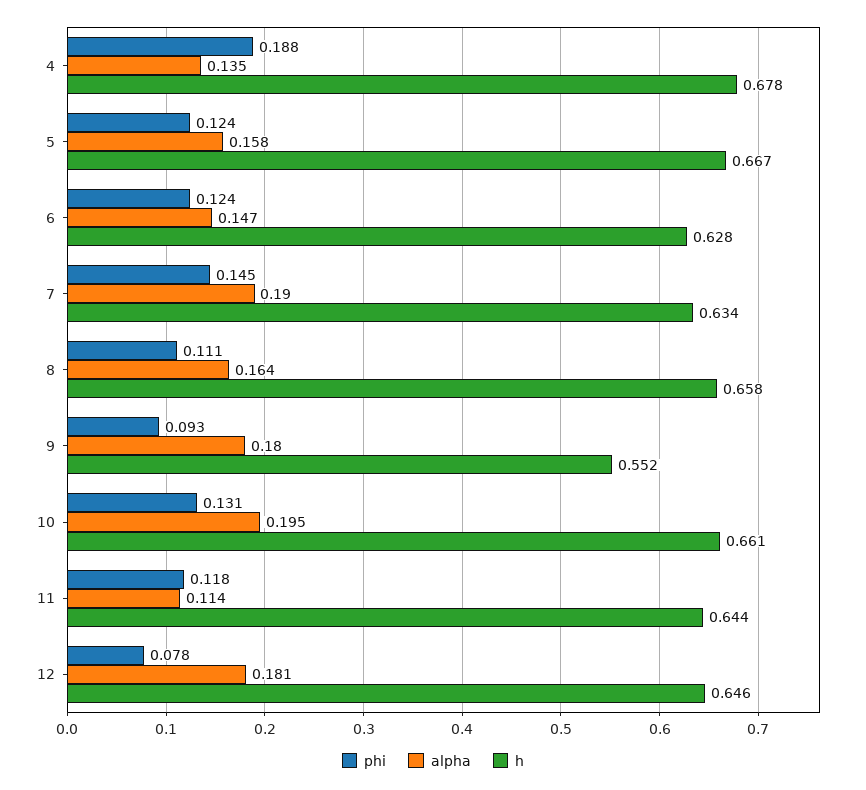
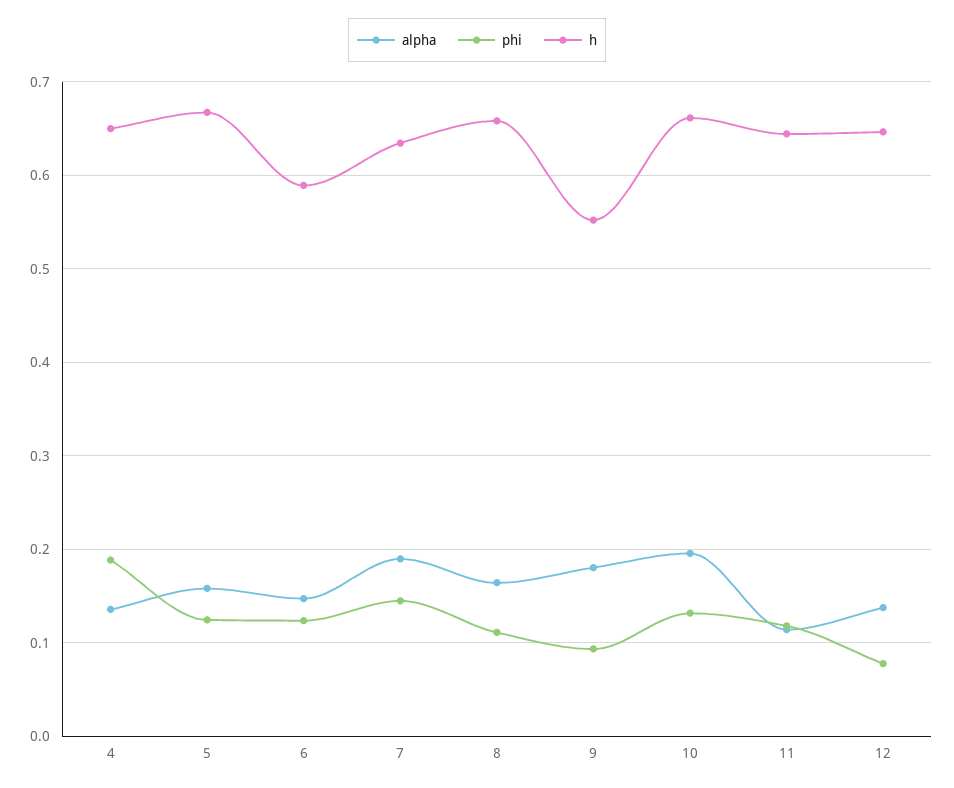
  {
    "phi": {
      "4": 0.188,
      "5": 0.124,
      "6": 0.124,
      "7": 0.145,
      "8": 0.111,
      "9": 0.093,
      "10": 0.131,
      "11": 0.118,
      "12": 0.078
    },
    "alpha": {
      "4": 0.135,
      "5": 0.158,
      "6": 0.147,
      "7": 0.19,
      "8": 0.164,
      "9": 0.18,
      "10": 0.195,
      "11": 0.114,
-     "12": 0.181
+     "12": 0.14
    },
    "h": {
-     "4": 0.678,
+     "4": 0.65,
      "5": 0.667,
-     "6": 0.628,
+     "6": 0.59,
      "7": 0.634,
      "8": 0.658,
      "9": 0.552,
      "10": 0.661,
      "11": 0.644,
      "12": 0.646
    }
  }

